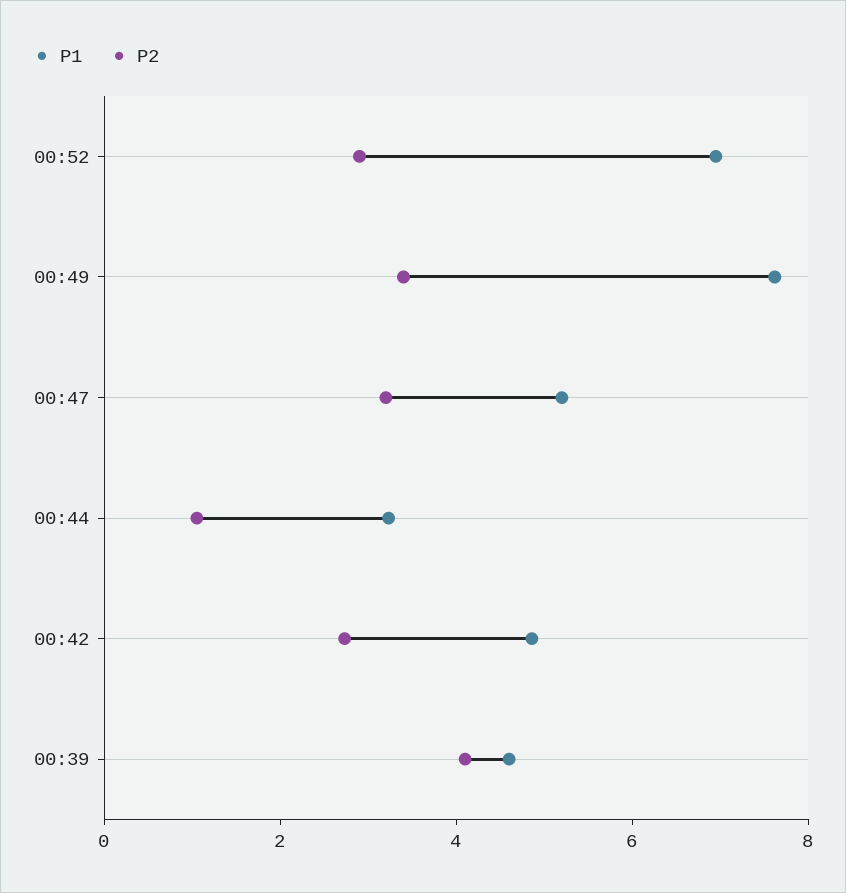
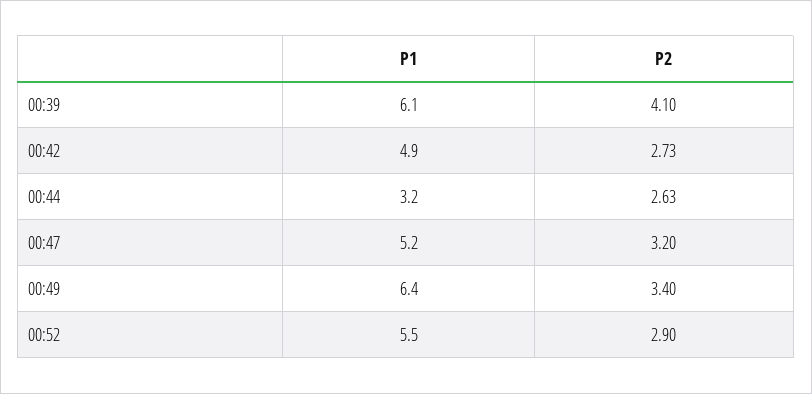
  {
    "P1": {
-     "00:52": 7,
+     "00:52": 5.5,
-     "00:49": 7.5,
+     "00:49": 6.4,
      "00:47": 5.2,
      "00:44": 3.2,
      "00:42": 4.9,
-     "00:39": 4.5
+     "00:39": 6.1
    },
    "P2": {
      "00:52": 2.9,
      "00:49": 3.4,
      "00:47": 3.2,
-     "00:44": 1,
+     "00:44": 2.63,
      "00:42": 2.73,
      "00:39": 4.1
    }
  }

